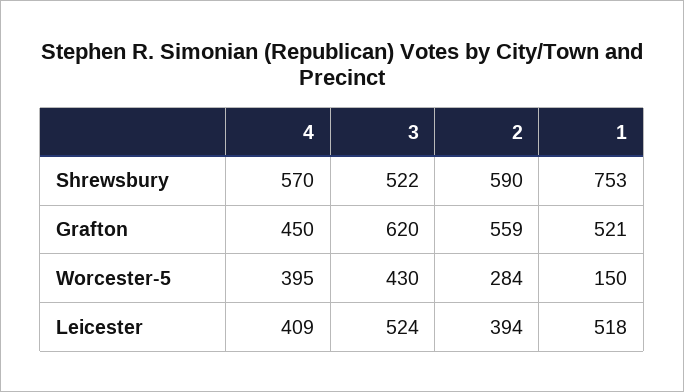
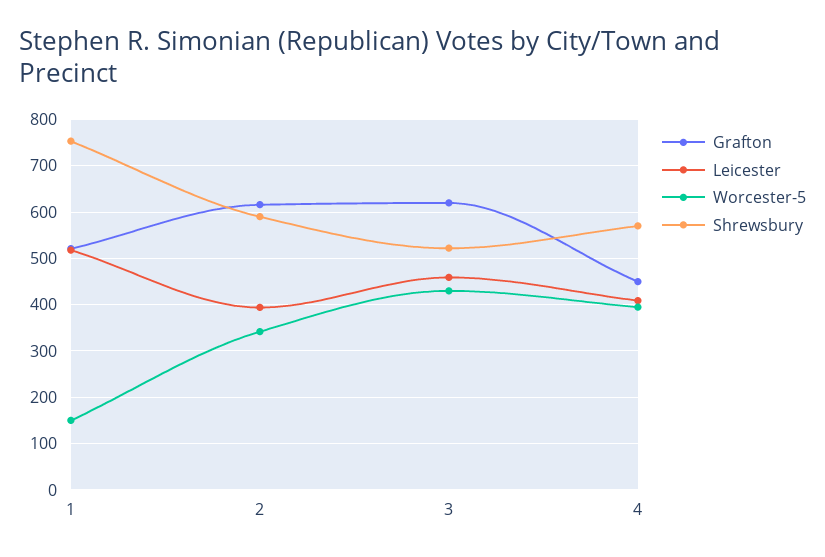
  {
    "Shrewsbury": {
      "4": 570,
      "3": 522,
      "2": 590,
      "1": 753
    },
    "Grafton": {
      "4": 450,
      "3": 620,
-     "2": 559,
+     "2": 620,
      "1": 521
    },
    "Worcester-5": {
      "4": 395,
      "3": 430,
-     "2": 284,
+     "2": 340,
      "1": 150
    },
    "Leicester": {
      "4": 409,
-     "3": 524,
+     "3": 460,
      "2": 394,
      "1": 518
    }
  }

